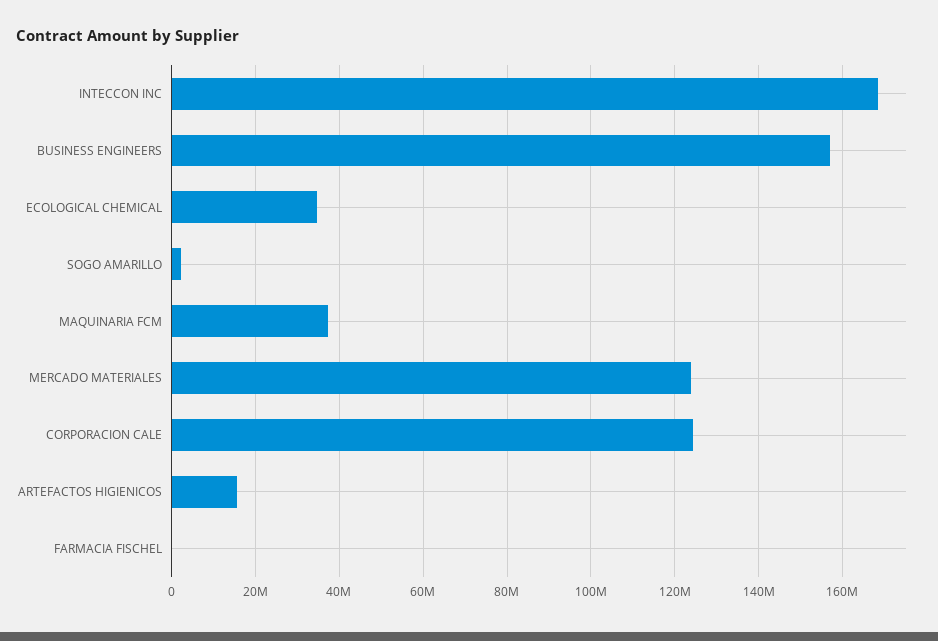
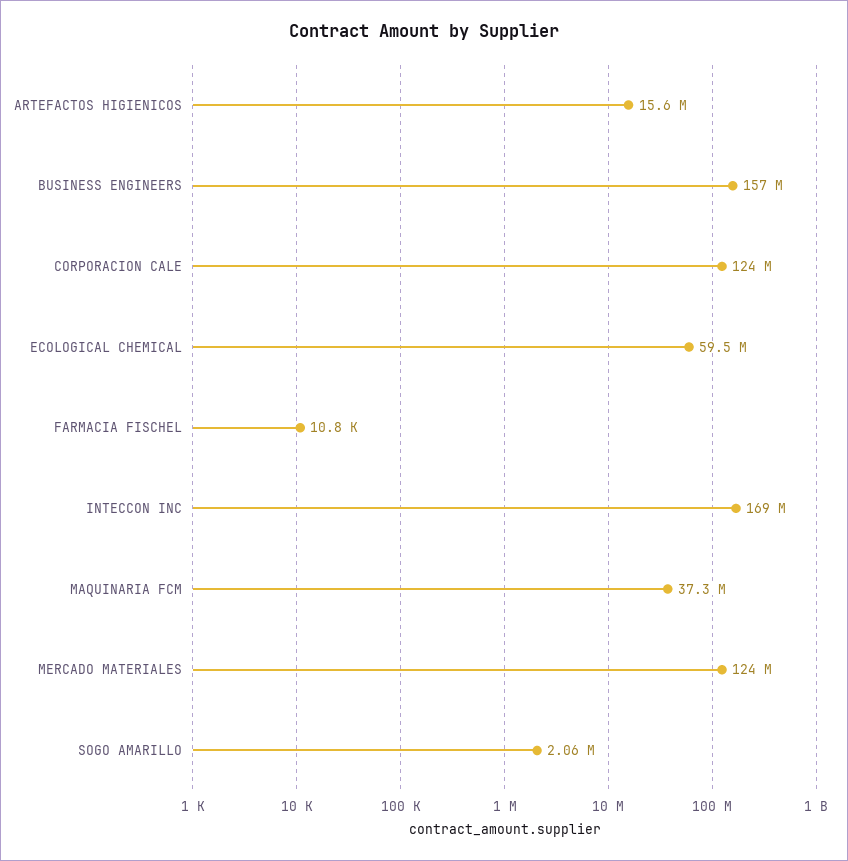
  {
    "INTECCON INC": 169000000,
    "BUSINESS ENGINEERS": 157000000,
-   "ECOLOGICAL CHEMICAL": 34000000,
+   "ECOLOGICAL CHEMICAL": 59500000,
    "SOGO AMARILLO": 2060000,
    "MAQUINARIA FCM": 37300000,
    "MERCADO MATERIALES": 124000000,
    "CORPORACION CALE": 124000000,
    "ARTEFACTOS HIGIENICOS": 15600000,
    "FARMACIA FISCHEL": 10800
  }

